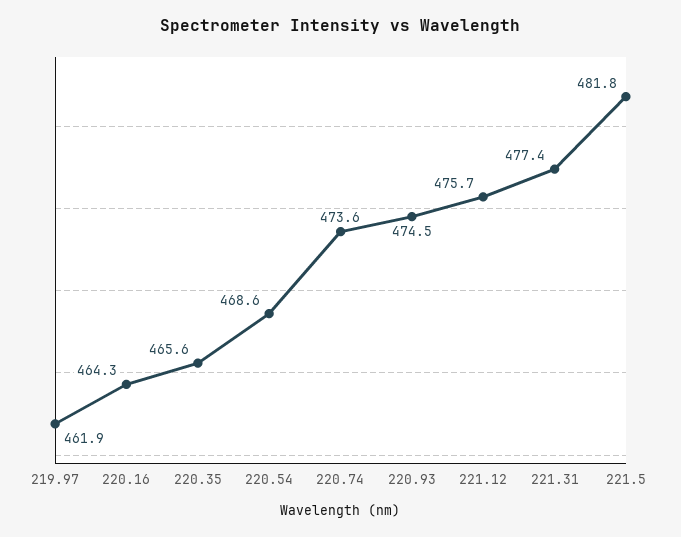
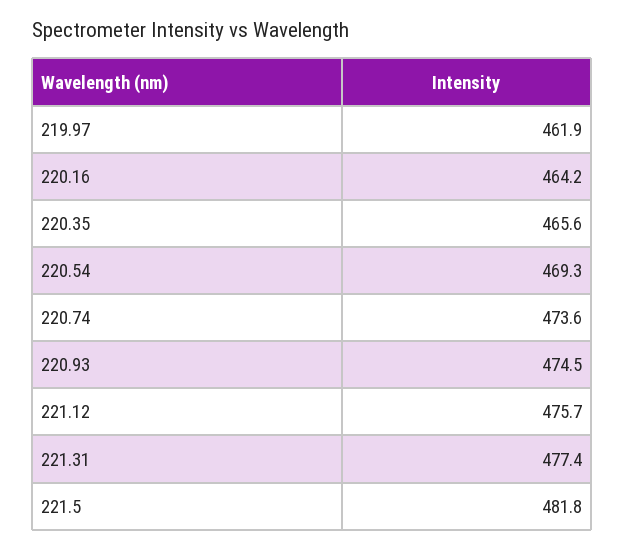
  {
    "219.97": 461.9,
-   "220.16": 464.3,
+   "220.16": 464.2,
    "220.35": 465.6,
-   "220.54": 468.6,
+   "220.54": 469.3,
    "220.74": 473.6,
    "220.93": 474.5,
    "221.12": 475.7,
    "221.31": 477.4,
    "221.5": 481.8
  }

